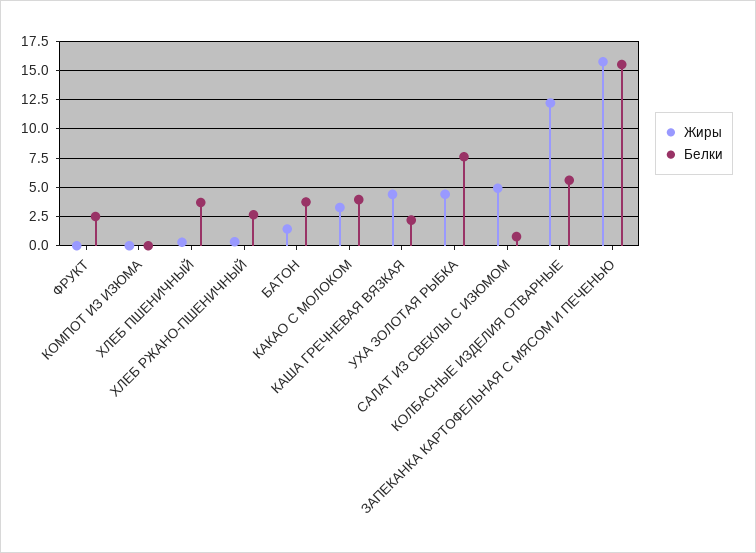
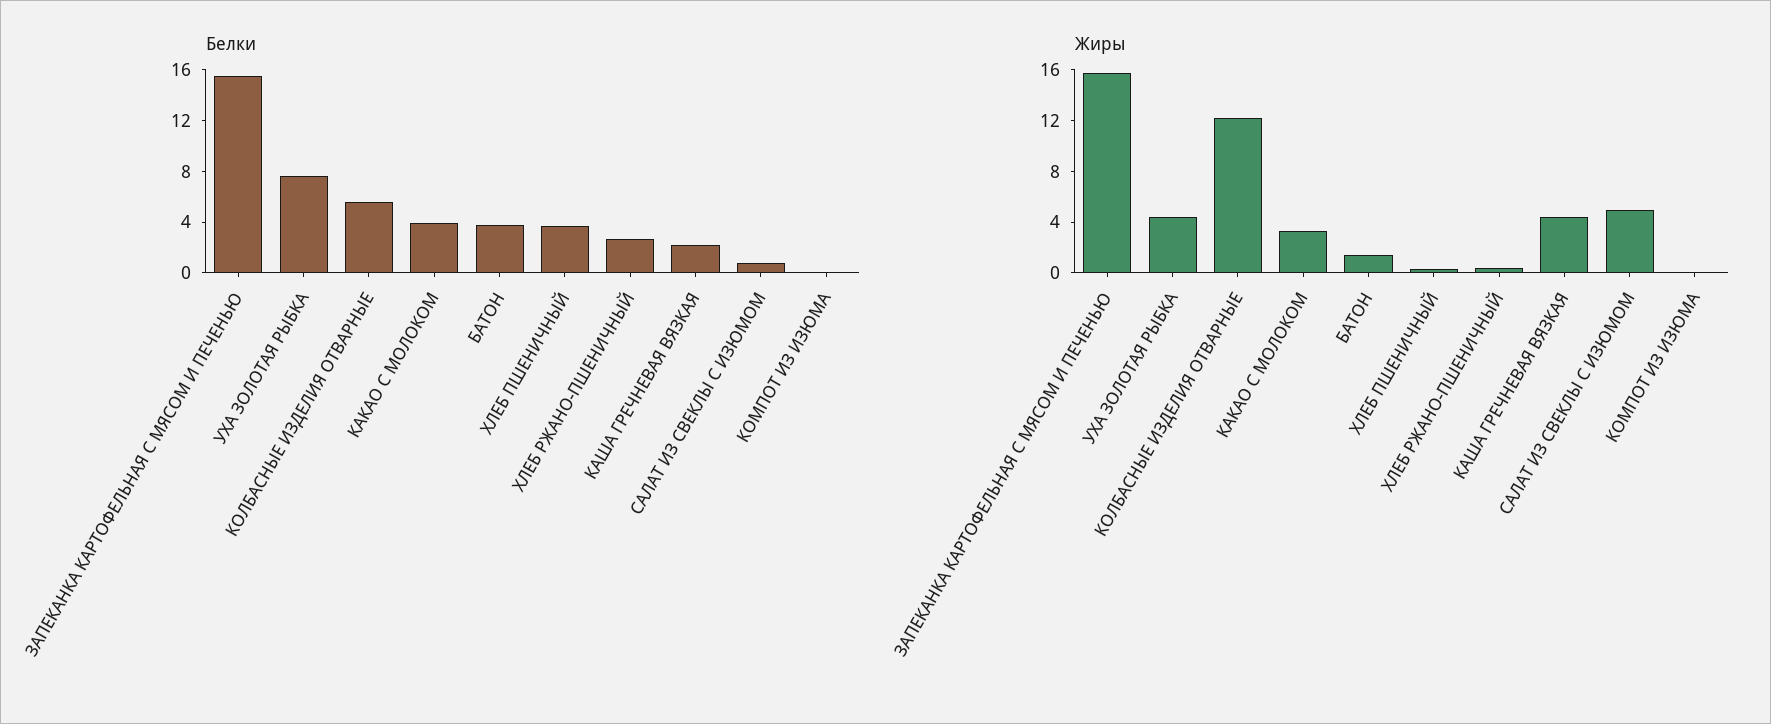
  {
    "Жиры": {
-     "ФРУКТ": 0,
      "КОМПОТ ИЗ ИЗЮМА": 0,
      "ХЛЕБ ПШЕНИЧНЫЙ": 0,
      "ХЛЕБ РЖАНО-ПШЕНИЧНЫЙ": 0,
      "БАТОН": 1,
      "КАКАО С МОЛОКОМ": 3,
      "КАША ГРЕЧНЕВАЯ ВЯЗКАЯ": 4,
      "УХА ЗОЛОТАЯ РЫБКА": 4,
      "САЛАТ ИЗ СВЕКЛЫ С ИЗЮМОМ": 5,
      "КОЛБАСНЫЕ ИЗДЕЛИЯ ОТВАРНЫЕ": 12,
      "ЗАПЕКАНКА КАРТОФЕЛЬНАЯ С МЯСОМ И ПЕЧЕНЬЮ": 16
    },
    "Белки": {
-     "ФРУКТ": 2.5,
      "КОМПОТ ИЗ ИЗЮМА": 0,
      "ХЛЕБ ПШЕНИЧНЫЙ": 4,
      "ХЛЕБ РЖАНО-ПШЕНИЧНЫЙ": 3,
      "БАТОН": 4,
      "КАКАО С МОЛОКОМ": 4,
      "КАША ГРЕЧНЕВАЯ ВЯЗКАЯ": 2,
      "УХА ЗОЛОТАЯ РЫБКА": 8,
      "САЛАТ ИЗ СВЕКЛЫ С ИЗЮМОМ": 1,
      "КОЛБАСНЫЕ ИЗДЕЛИЯ ОТВАРНЫЕ": 6,
      "ЗАПЕКАНКА КАРТОФЕЛЬНАЯ С МЯСОМ И ПЕЧЕНЬЮ": 16
    }
  }

